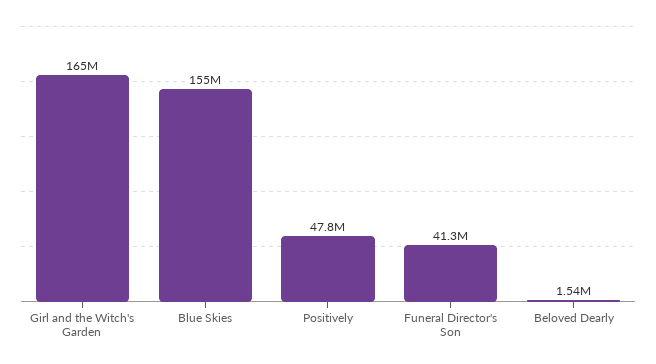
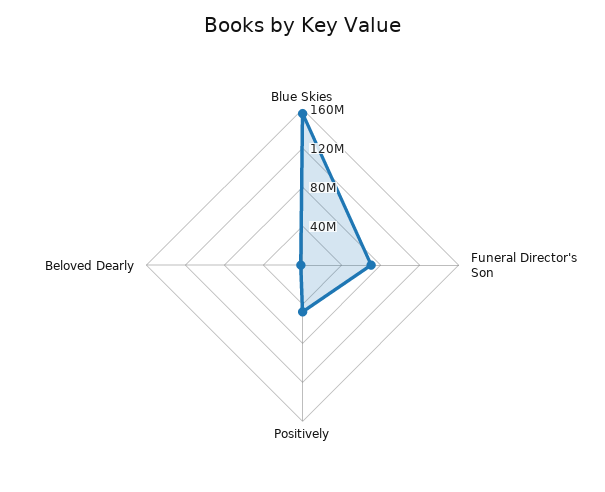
  {
-   "Girl and the Witch's Garden": 165000000,
    "Blue Skies": 155000000,
    "Positively": 47800000,
-   "Funeral Director's Son": 41300000,
+   "Funeral Director's Son": 70000000,
    "Beloved Dearly": 1540000
  }

